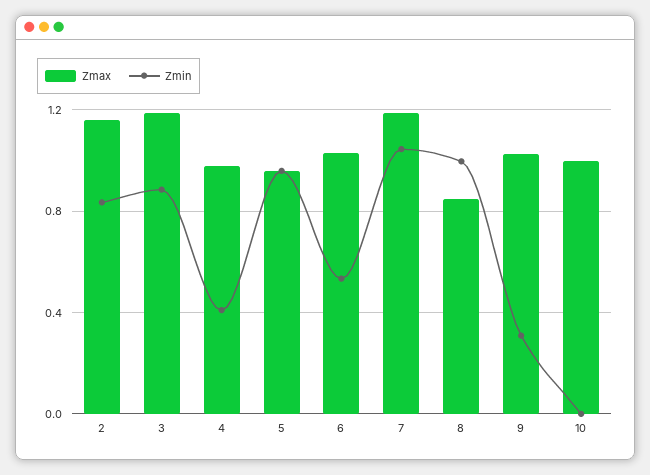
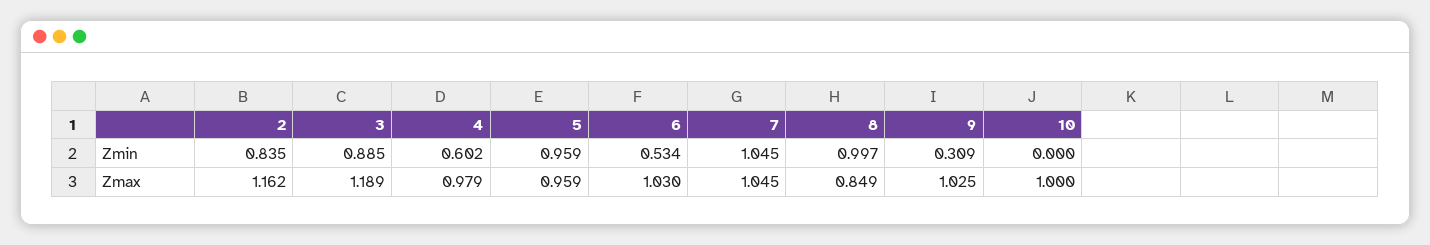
  {
    "Zmax": {
      "2": 1.162,
      "3": 1.189,
      "4": 0.979,
      "5": 0.959,
      "6": 1.03,
-     "7": 1.2,
+     "7": 1.045,
      "8": 0.849,
      "9": 1.025,
      "10": 1
    },
    "Zmin": {
      "2": 0.835,
      "3": 0.885,
-     "4": 0.4,
+     "4": 0.602,
      "5": 0.959,
      "6": 0.534,
      "7": 1.045,
      "8": 0.997,
      "9": 0.309,
      "10": 0
    }
  }

